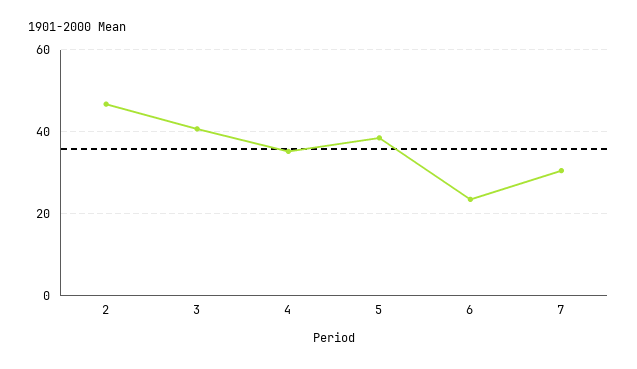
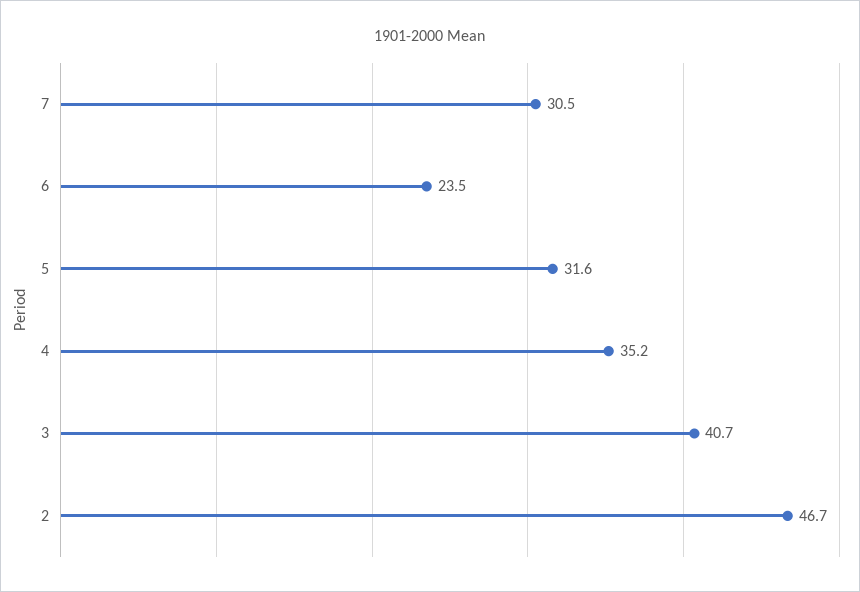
  {
    "2": 46.7,
    "3": 40.7,
    "4": 35.2,
-   "5": 38,
+   "5": 31.6,
    "6": 23.5,
    "7": 30.5
  }

